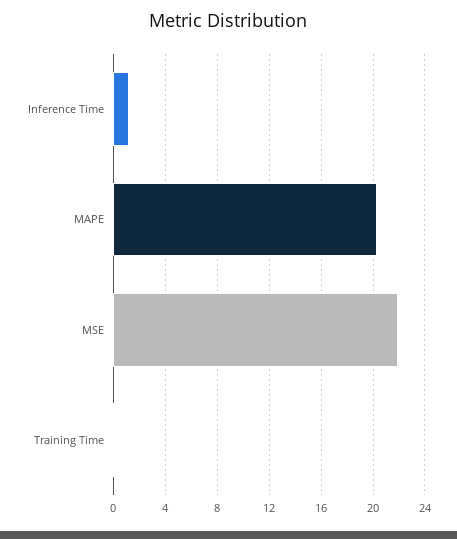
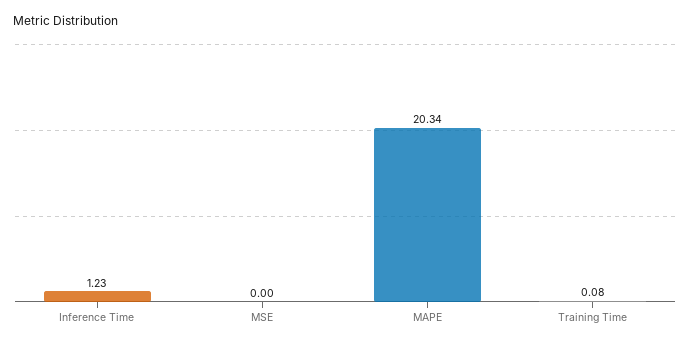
  {
    "Inference Time": 1.23,
    "MAPE": 20.34,
-   "MSE": 22,
+   "MSE": 0,
    "Training Time": 0.08
  }

